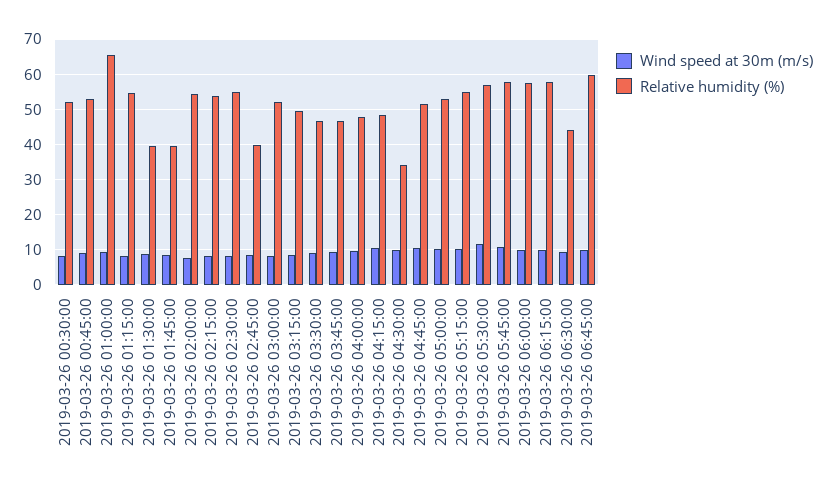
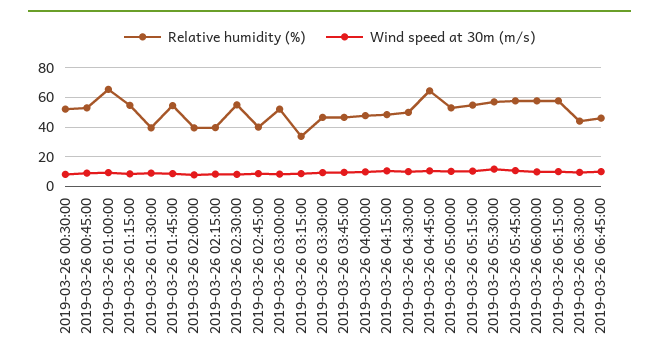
  {
    "Wind speed at 30m (m/s)": {
      "2019-03-26 00:30:00": 8,
      "2019-03-26 00:45:00": 8,
      "2019-03-26 01:00:00": 10,
      "2019-03-26 01:15:00": 8,
      "2019-03-26 01:30:00": 8,
      "2019-03-26 01:45:00": 8,
      "2019-03-26 02:00:00": 8,
      "2019-03-26 02:15:00": 8,
      "2019-03-26 02:30:00": 8,
      "2019-03-26 02:45:00": 8,
      "2019-03-26 03:00:00": 8,
      "2019-03-26 03:15:00": 8,
      "2019-03-26 03:30:00": 10,
      "2019-03-26 03:45:00": 10,
      "2019-03-26 04:00:00": 10,
      "2019-03-26 04:15:00": 10,
      "2019-03-26 04:30:00": 10,
      "2019-03-26 04:45:00": 10,
      "2019-03-26 05:00:00": 10,
      "2019-03-26 05:15:00": 10,
      "2019-03-26 05:30:00": 12,
      "2019-03-26 05:45:00": 10,
      "2019-03-26 06:00:00": 10,
      "2019-03-26 06:15:00": 10,
      "2019-03-26 06:30:00": 10,
      "2019-03-26 06:45:00": 10
    },
    "Relative humidity (%)": {
      "2019-03-26 00:30:00": 52,
      "2019-03-26 00:45:00": 52,
      "2019-03-26 01:00:00": 66,
      "2019-03-26 01:15:00": 54,
      "2019-03-26 01:30:00": 40,
-     "2019-03-26 01:45:00": 40,
+     "2019-03-26 01:45:00": 55,
-     "2019-03-26 02:00:00": 54,
+     "2019-03-26 02:00:00": 40,
-     "2019-03-26 02:15:00": 54,
+     "2019-03-26 02:15:00": 40,
      "2019-03-26 02:30:00": 54,
      "2019-03-26 02:45:00": 40,
      "2019-03-26 03:00:00": 52,
-     "2019-03-26 03:15:00": 50,
+     "2019-03-26 03:15:00": 35,
      "2019-03-26 03:30:00": 46,
      "2019-03-26 03:45:00": 46,
      "2019-03-26 04:00:00": 48,
      "2019-03-26 04:15:00": 48,
-     "2019-03-26 04:30:00": 34,
+     "2019-03-26 04:30:00": 50,
-     "2019-03-26 04:45:00": 52,
+     "2019-03-26 04:45:00": 65,
      "2019-03-26 05:00:00": 52,
      "2019-03-26 05:15:00": 54,
      "2019-03-26 05:30:00": 56,
      "2019-03-26 05:45:00": 58,
      "2019-03-26 06:00:00": 58,
      "2019-03-26 06:15:00": 58,
      "2019-03-26 06:30:00": 44,
-     "2019-03-26 06:45:00": 60
+     "2019-03-26 06:45:00": 45
    }
  }

